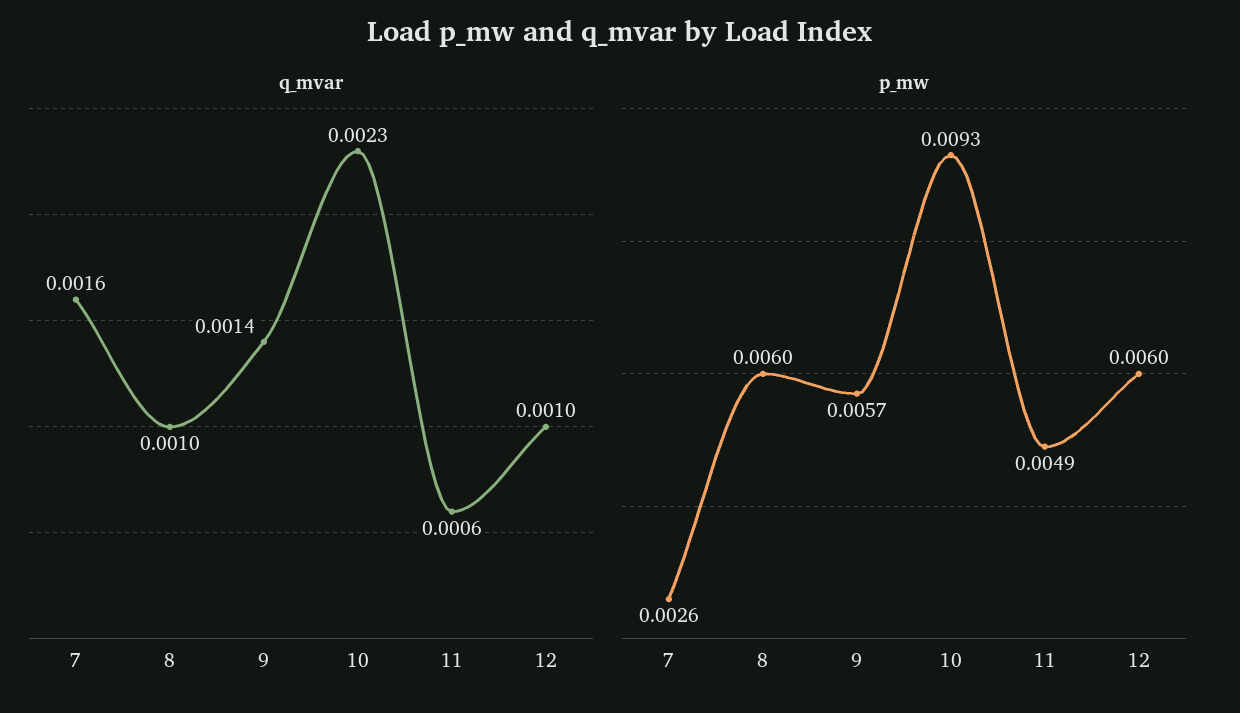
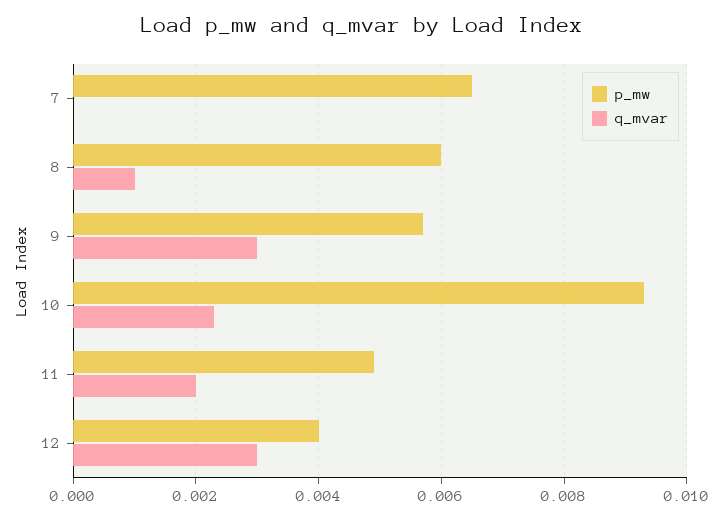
  {
    "q_mvar": {
-     "7": 0.0016,
+     "7": 0,
      "8": 0.001,
-     "9": 0.0014,
+     "9": 0.003,
      "10": 0.0023,
-     "11": 0.0006,
+     "11": 0.002,
-     "12": 0.001
+     "12": 0.003
    },
    "p_mw": {
-     "7": 0.0026,
+     "7": 0.0065,
      "8": 0.006,
      "9": 0.0057,
      "10": 0.0093,
      "11": 0.0049,
-     "12": 0.006
+     "12": 0.004
    }
  }

